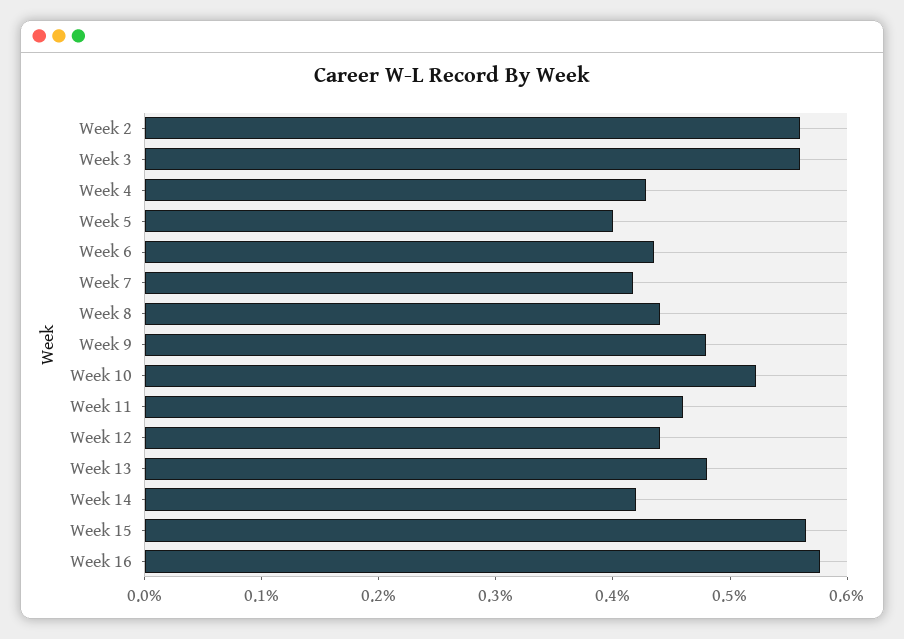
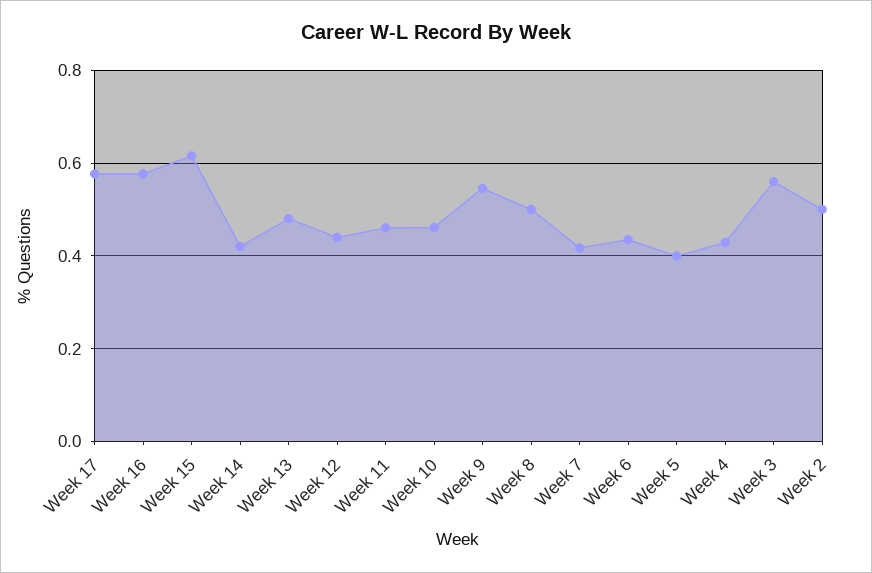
  {
-   "Week 2": 0.56,
+   "Week 2": 0.5,
    "Week 3": 0.56,
    "Week 4": 0.42,
    "Week 5": 0.4,
    "Week 6": 0.44,
    "Week 7": 0.42,
-   "Week 8": 0.44,
+   "Week 8": 0.5,
-   "Week 9": 0.48,
+   "Week 9": 0.54,
-   "Week 10": 0.52,
+   "Week 10": 0.46,
    "Week 11": 0.46,
    "Week 12": 0.44,
    "Week 13": 0.48,
    "Week 14": 0.42,
-   "Week 15": 0.56,
+   "Week 15": 0.62,
-   "Week 16": 0.58
+   "Week 16": 0.58,
+   "Week 17": 0.58
  }

